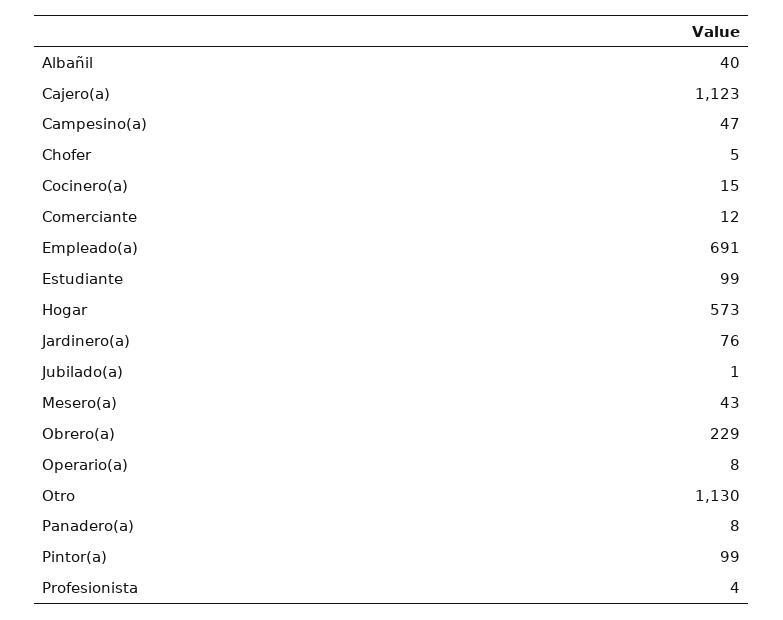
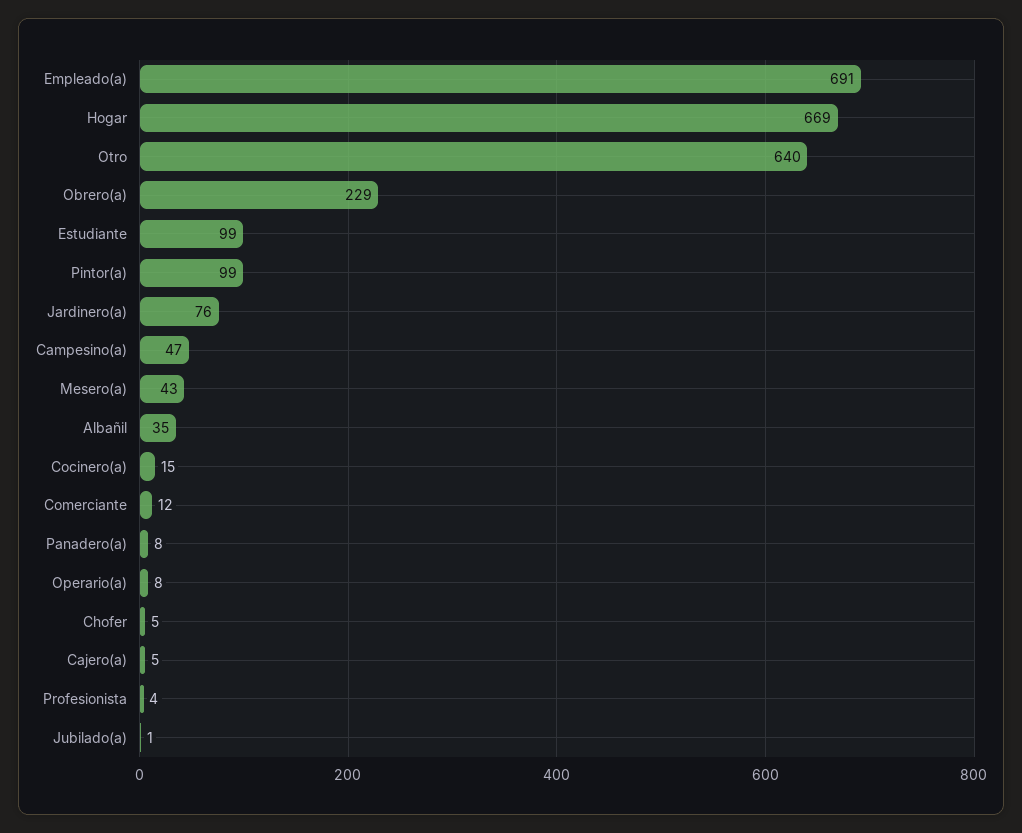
  {
-   "Albañil": 40,
+   "Albañil": 35,
-   "Cajero(a)": 1123,
+   "Cajero(a)": 5,
    "Campesino(a)": 47,
    "Chofer": 5,
    "Cocinero(a)": 15,
    "Comerciante": 12,
    "Empleado(a)": 691,
    "Estudiante": 99,
-   "Hogar": 573,
+   "Hogar": 669,
    "Jardinero(a)": 76,
    "Jubilado(a)": 1,
    "Mesero(a)": 43,
    "Obrero(a)": 229,
    "Operario(a)": 8,
-   "Otro": 1130,
+   "Otro": 640,
    "Panadero(a)": 8,
    "Pintor(a)": 99,
    "Profesionista": 4
  }

